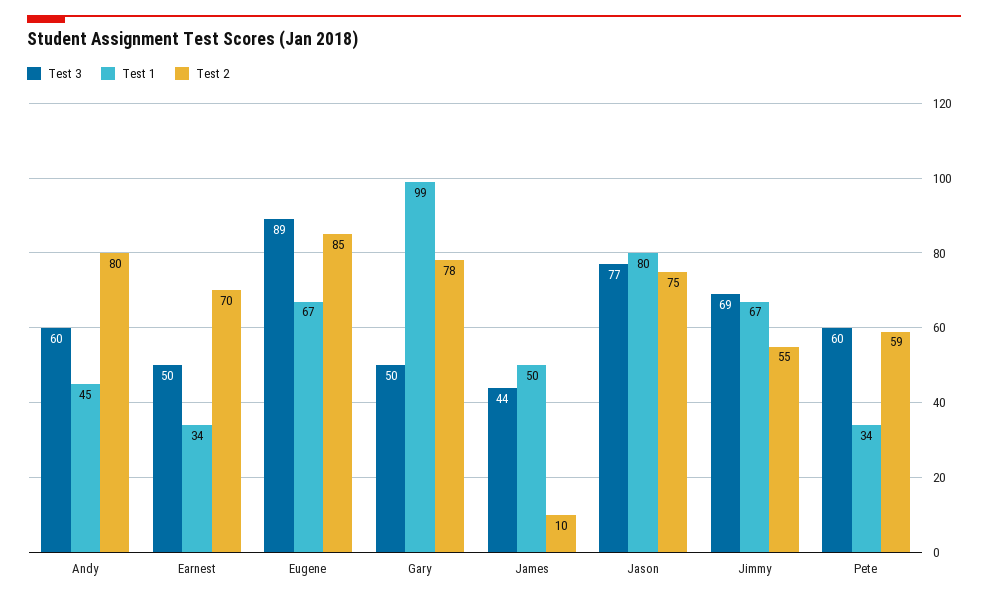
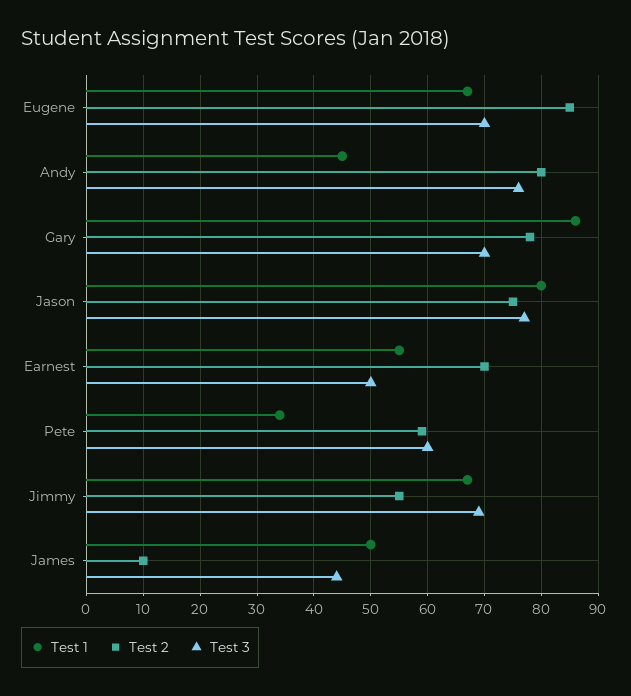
  {
    "Test 3": {
-     "Andy": 60,
+     "Andy": 75,
      "Earnest": 50,
-     "Eugene": 89,
+     "Eugene": 70,
-     "Gary": 50,
+     "Gary": 70,
      "James": 44,
      "Jason": 77,
      "Jimmy": 69,
      "Pete": 60
    },
    "Test 1": {
      "Andy": 45,
-     "Earnest": 34,
+     "Earnest": 55,
      "Eugene": 67,
-     "Gary": 99,
+     "Gary": 85,
      "James": 50,
      "Jason": 80,
      "Jimmy": 67,
      "Pete": 34
    },
    "Test 2": {
      "Andy": 80,
      "Earnest": 70,
      "Eugene": 85,
      "Gary": 78,
      "James": 10,
      "Jason": 75,
      "Jimmy": 55,
      "Pete": 59
    }
  }

